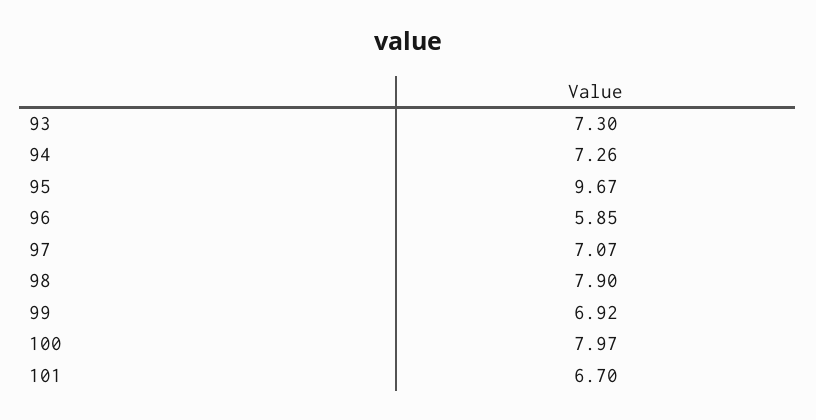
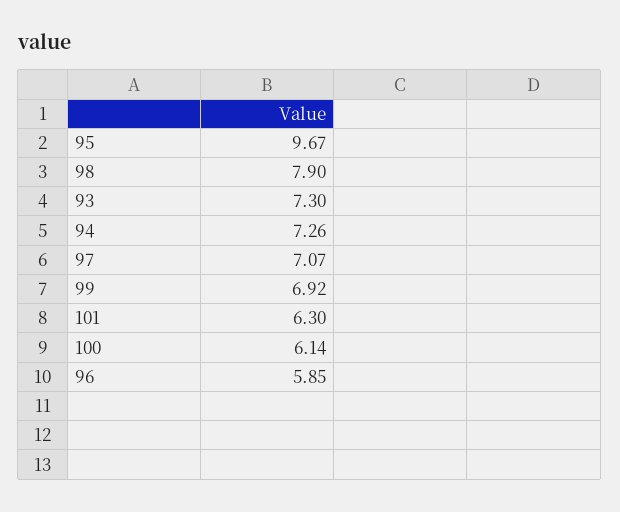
  {
    "93": 7.3,
    "94": 7.26,
    "95": 9.67,
    "96": 5.85,
    "97": 7.07,
    "98": 7.9,
    "99": 6.92,
-   "100": 7.97,
+   "100": 6.14,
-   "101": 6.7
+   "101": 6.3
  }

